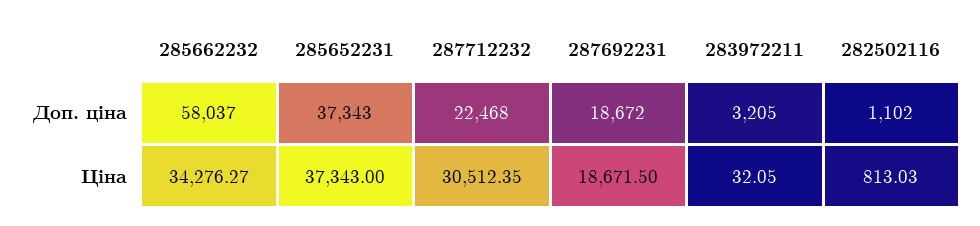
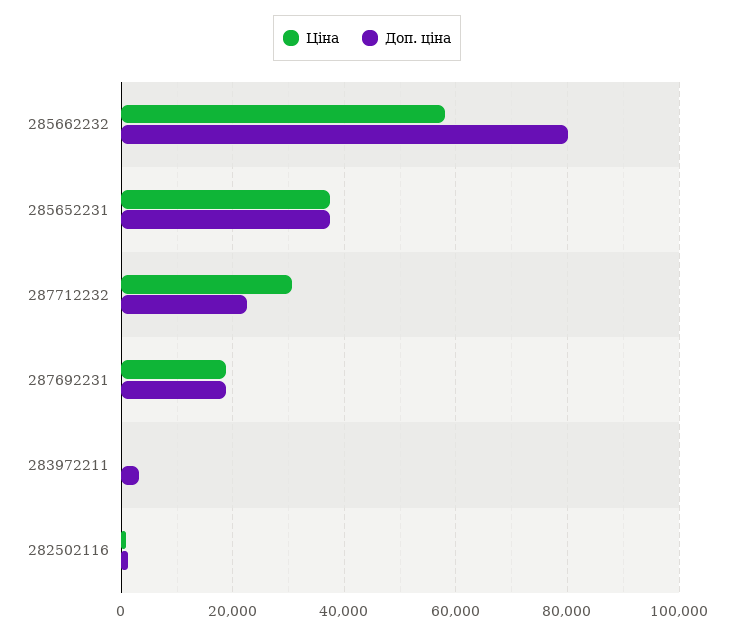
  {
    "Доп. ціна": {
-     "285662232": 58037,
+     "285662232": 80000,
      "285652231": 37343,
      "287712232": 22468,
      "287692231": 18672,
      "283972211": 3205,
      "282502116": 1102
    },
    "Ціна": {
-     "285662232": 34276.27,
+     "285662232": 58000,
      "285652231": 37343,
      "287712232": 30512.35,
      "287692231": 18671.5,
      "283972211": 32.05,
      "282502116": 813.03
    }
  }

